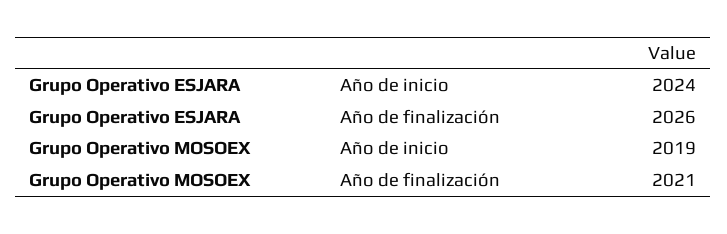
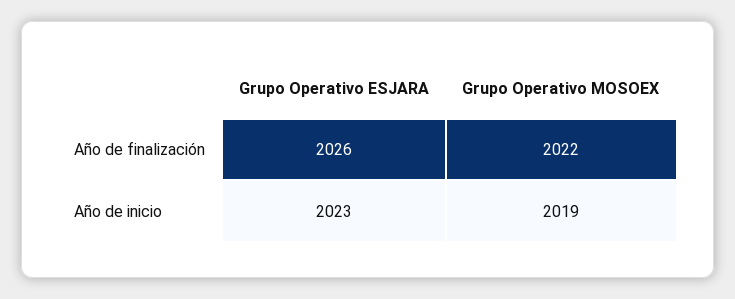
  {
    "Grupo Operativo ESJARA": {
-     "Año de inicio": 2024,
+     "Año de inicio": 2023,
      "Año de finalización": 2026
    },
    "Grupo Operativo MOSOEX": {
      "Año de inicio": 2019,
-     "Año de finalización": 2021
+     "Año de finalización": 2022
    }
  }

